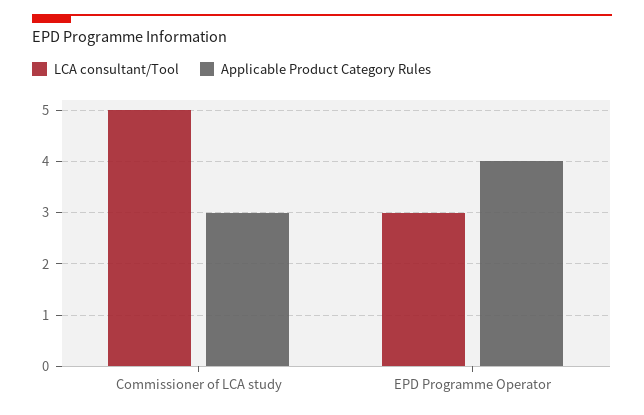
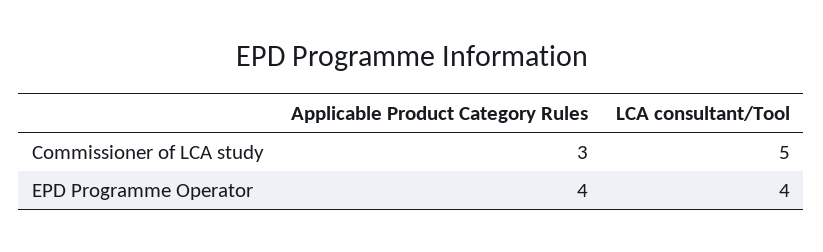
  {
    "LCA consultant/Tool": {
      "Commissioner of LCA study": 5,
-     "EPD Programme Operator": 3
+     "EPD Programme Operator": 4
    },
    "Applicable Product Category Rules": {
      "Commissioner of LCA study": 3,
      "EPD Programme Operator": 4
    }
  }

